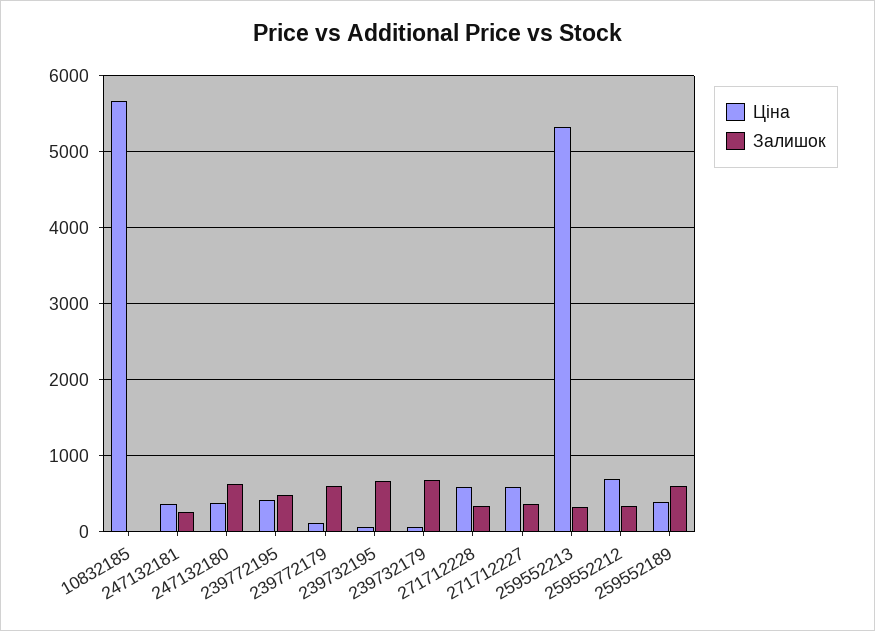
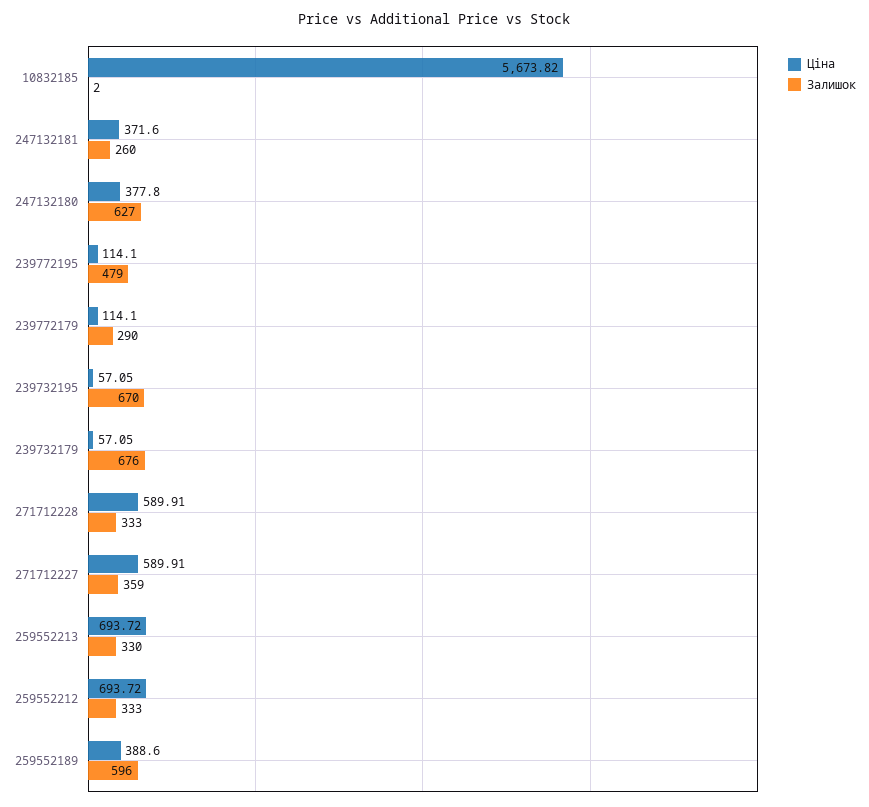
  {
    "Ціна": {
      "10832185": 5673.82,
      "247132181": 371.6,
      "247132180": 377.8,
-     "239772195": 400,
+     "239772195": 114.1,
      "239772179": 114.1,
      "239732195": 57.05,
      "239732179": 57.05,
      "271712228": 589.91,
      "271712227": 589.91,
-     "259552213": 5300,
+     "259552213": 693.72,
      "259552212": 693.72,
      "259552189": 388.6
    },
    "Залишок": {
      "10832185": 2,
      "247132181": 260,
      "247132180": 627,
      "239772195": 479,
-     "239772179": 600,
+     "239772179": 290,
      "239732195": 670,
      "239732179": 676,
      "271712228": 333,
      "271712227": 359,
      "259552213": 330,
      "259552212": 333,
      "259552189": 596
    }
  }

